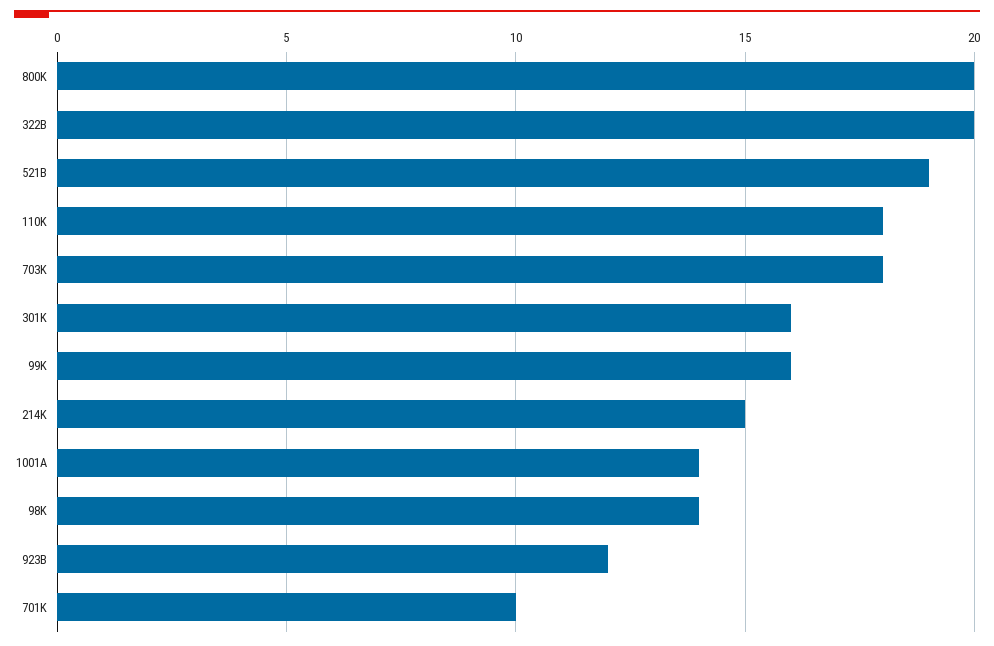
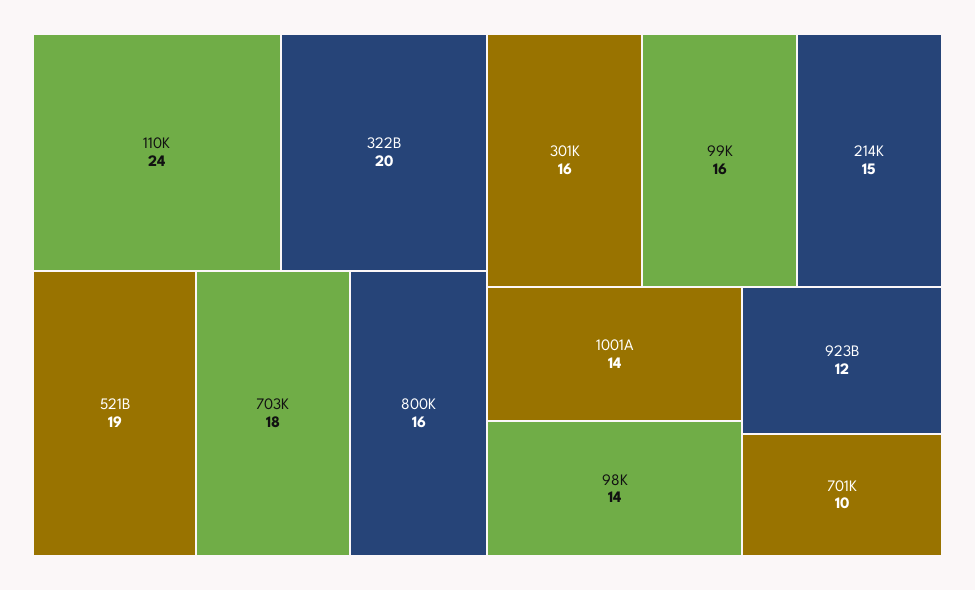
  {
-   "800K": 20,
+   "800K": 16,
    "322B": 20,
    "521B": 19,
-   "110K": 18,
+   "110K": 24,
    "703K": 18,
    "301K": 16,
    "99K": 16,
    "214K": 15,
    "1001A": 14,
    "98K": 14,
    "923B": 12,
    "701K": 10
  }

